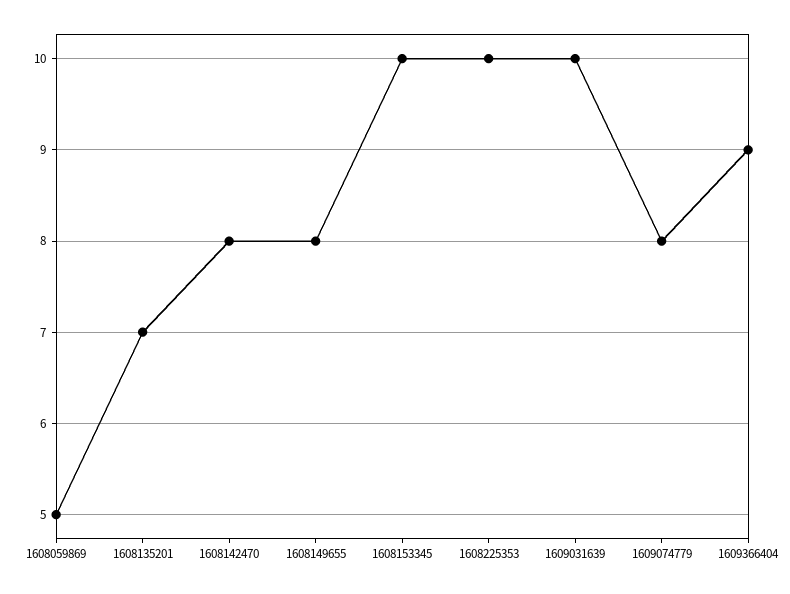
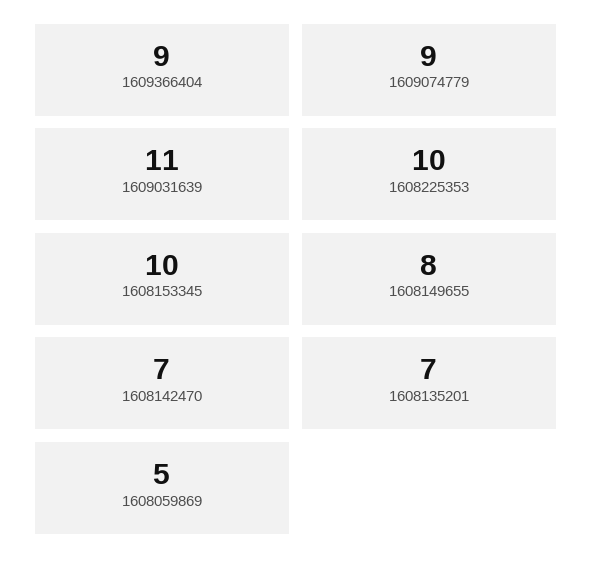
  {
    "1608059869": 5,
    "1608135201": 7,
-   "1608142470": 8,
+   "1608142470": 7,
    "1608149655": 8,
    "1608153345": 10,
    "1608225353": 10,
-   "1609031639": 10,
+   "1609031639": 11,
-   "1609074779": 8,
+   "1609074779": 9,
    "1609366404": 9
  }

